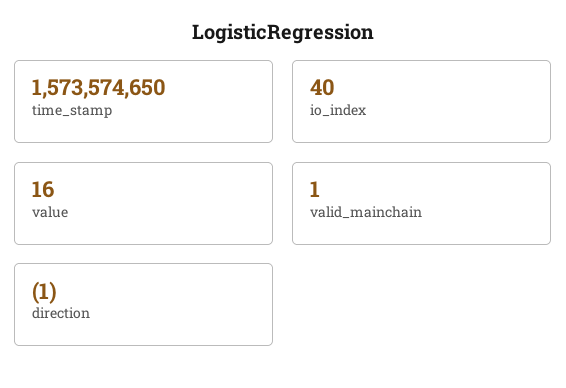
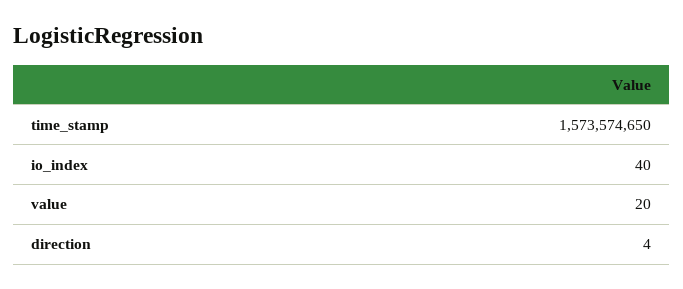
  {
    "time_stamp": 1573574650,
    "io_index": 40,
-   "value": 16,
+   "value": 20,
-   "valid_mainchain": 1,
-   "direction": -1
+   "direction": 4
  }

